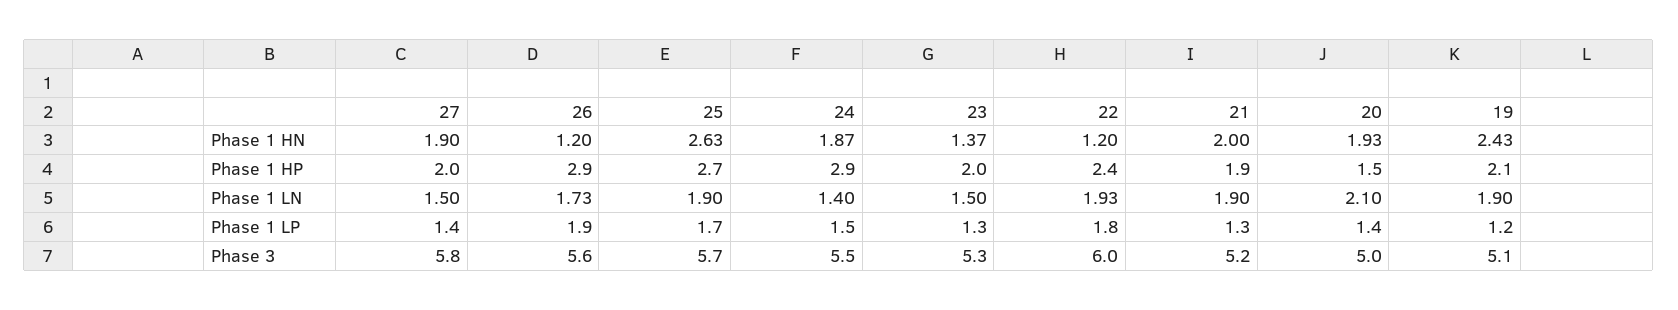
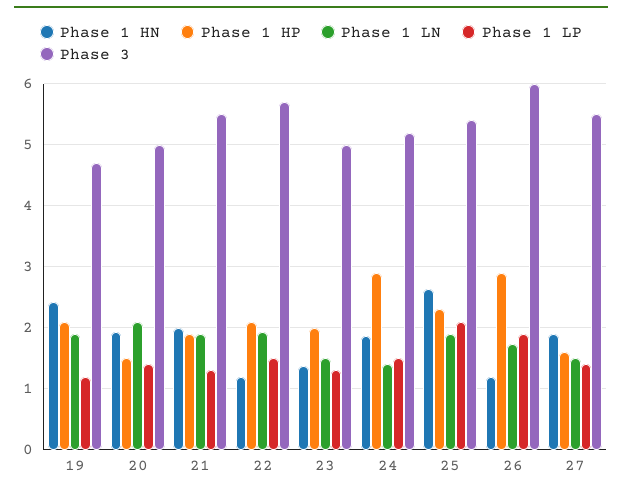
  {
    "Phase 1 HN": {
      "27": 1.9,
      "26": 1.2,
      "25": 2.63,
      "24": 1.87,
      "23": 1.37,
      "22": 1.2,
      "21": 2,
      "20": 1.93,
      "19": 2.43
    },
    "Phase 1 HP": {
-     "27": 2,
+     "27": 1.6,
      "26": 2.9,
-     "25": 2.7,
+     "25": 2.3,
      "24": 2.9,
      "23": 2,
-     "22": 2.4,
+     "22": 2.1,
      "21": 1.9,
      "20": 1.5,
      "19": 2.1
    },
    "Phase 1 LN": {
      "27": 1.5,
      "26": 1.73,
      "25": 1.9,
      "24": 1.4,
      "23": 1.5,
      "22": 1.93,
      "21": 1.9,
      "20": 2.1,
      "19": 1.9
    },
    "Phase 1 LP": {
      "27": 1.4,
      "26": 1.9,
-     "25": 1.7,
+     "25": 2.1,
      "24": 1.5,
      "23": 1.3,
-     "22": 1.8,
+     "22": 1.5,
      "21": 1.3,
      "20": 1.4,
      "19": 1.2
    },
    "Phase 3": {
-     "27": 5.8,
+     "27": 5.5,
-     "26": 5.6,
+     "26": 6,
-     "25": 5.7,
+     "25": 5.4,
-     "24": 5.5,
+     "24": 5.2,
-     "23": 5.3,
+     "23": 5,
-     "22": 6,
+     "22": 5.7,
-     "21": 5.2,
+     "21": 5.5,
      "20": 5,
-     "19": 5.1
+     "19": 4.7
    }
  }

